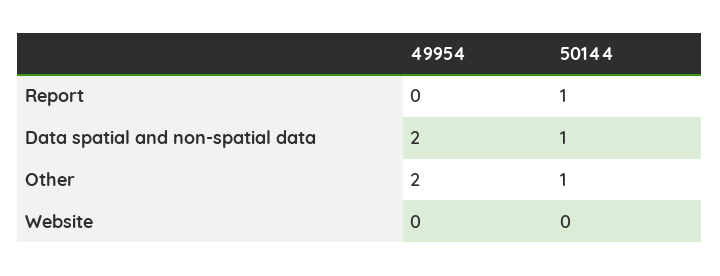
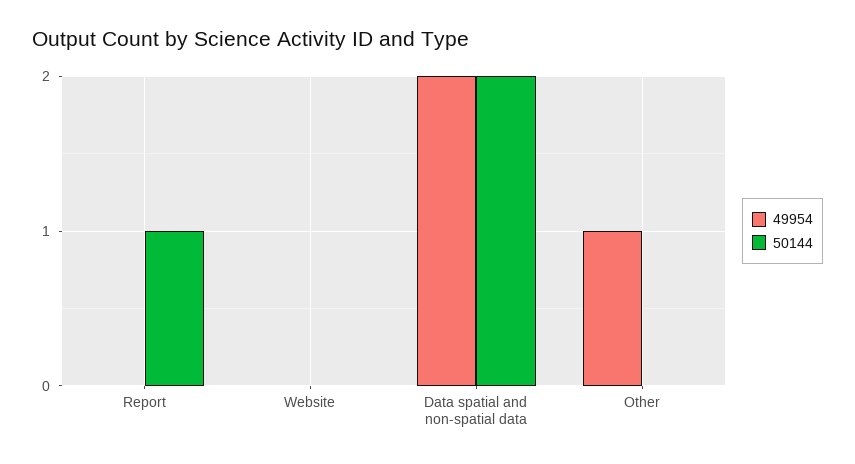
  {
    "49954": {
      "Report": 0,
      "Data spatial and non-spatial data": 2,
-     "Other": 2,
+     "Other": 1,
      "Website": 0
    },
    "50144": {
      "Report": 1,
-     "Data spatial and non-spatial data": 1,
+     "Data spatial and non-spatial data": 2,
-     "Other": 1,
+     "Other": 0,
      "Website": 0
    }
  }

